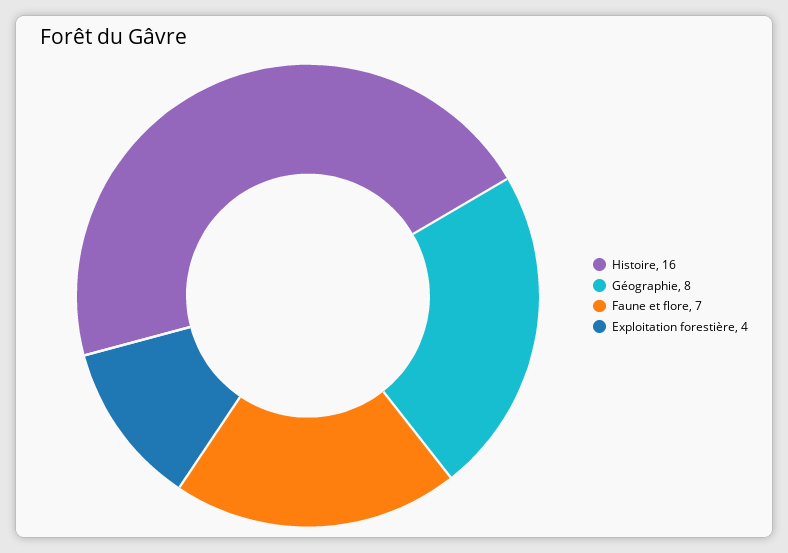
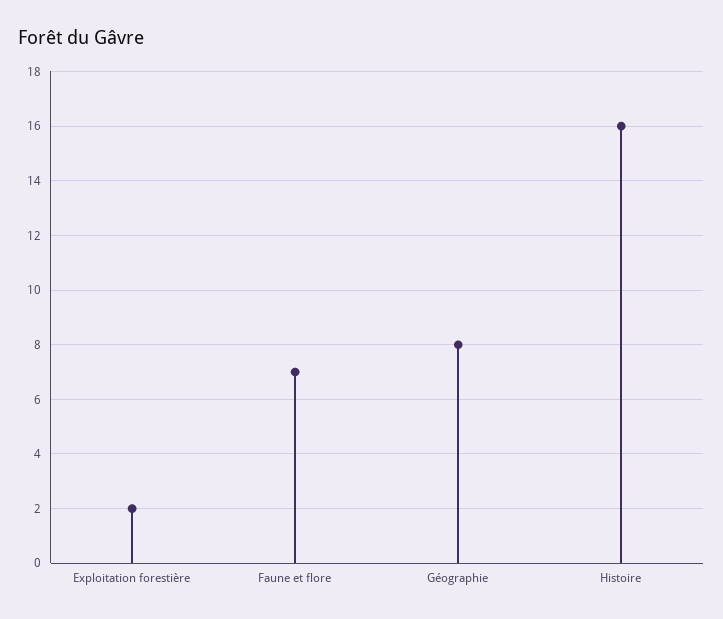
  {
    "Histoire": 16,
    "Géographie": 8,
    "Faune et flore": 7,
-   "Exploitation forestière": 4
+   "Exploitation forestière": 2
  }

